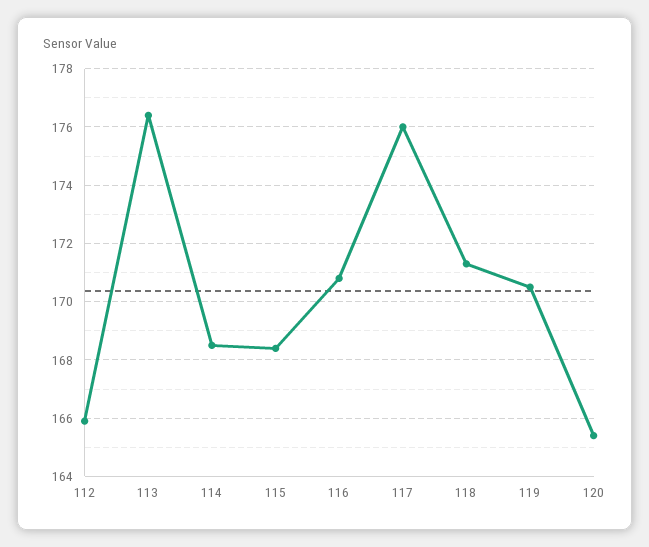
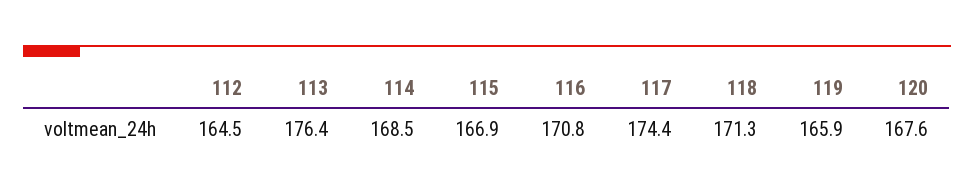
  {
-   "112": 166,
+   "112": 164.5,
    "113": 176.4,
    "114": 168.5,
-   "115": 168.5,
+   "115": 166.9,
    "116": 170.8,
-   "117": 176,
+   "117": 174.4,
    "118": 171.3,
-   "119": 170.5,
+   "119": 165.9,
-   "120": 165.5
+   "120": 167.6
  }

